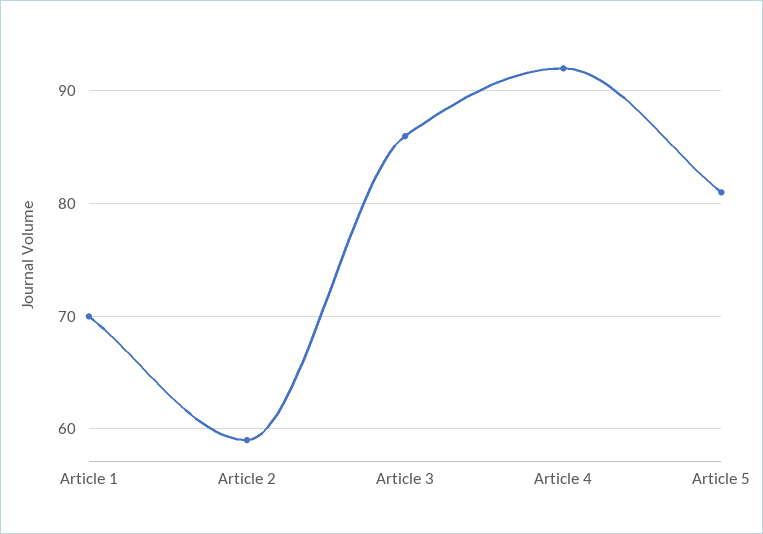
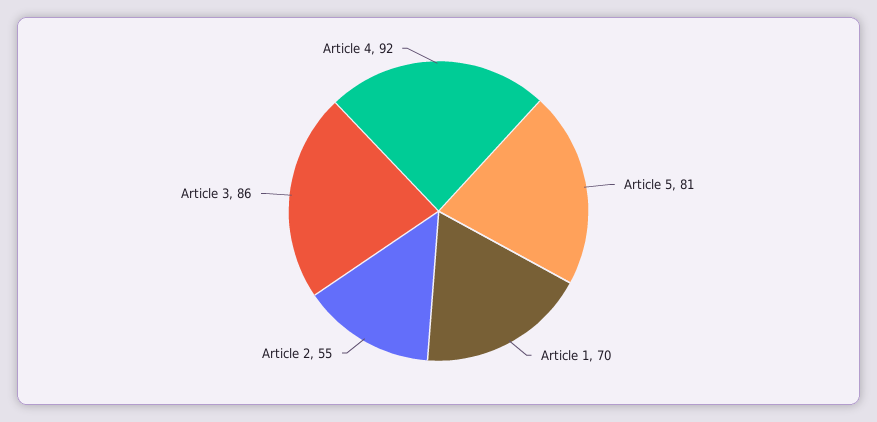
  {
    "Article 1": 70,
-   "Article 2": 59,
+   "Article 2": 55,
    "Article 3": 86,
    "Article 4": 92,
    "Article 5": 81
  }

